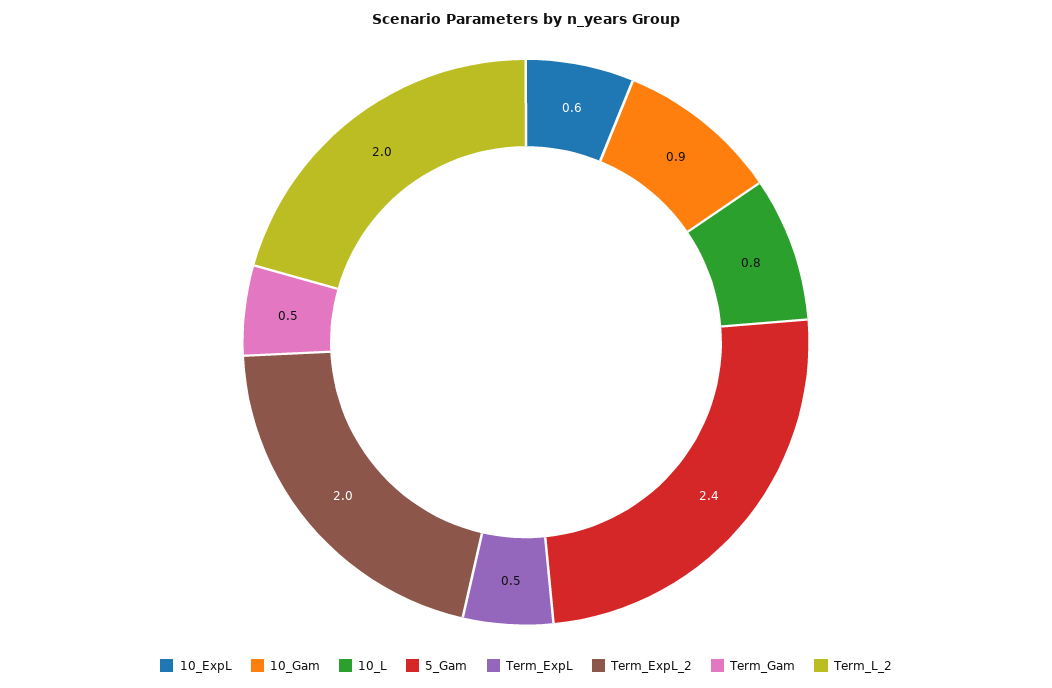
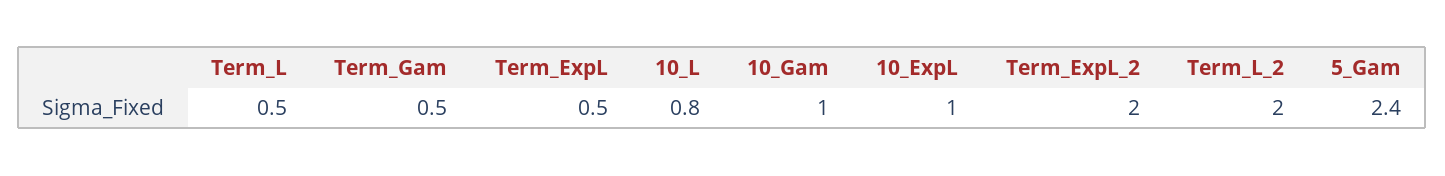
  {
-   "10_ExpL": 0.6,
+   "10_ExpL": 1,
-   "10_Gam": 0.9,
+   "10_Gam": 1,
    "10_L": 0.8,
    "5_Gam": 2.4,
    "Term_ExpL": 0.5,
    "Term_ExpL_2": 2,
    "Term_Gam": 0.5,
-   "Term_L_2": 2
+   "Term_L_2": 2,
+   "Term_L": 0.5
  }

